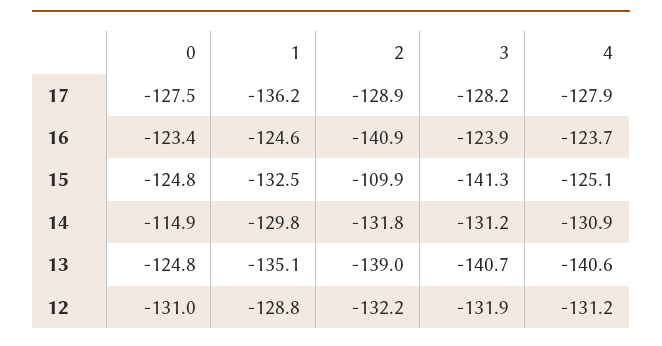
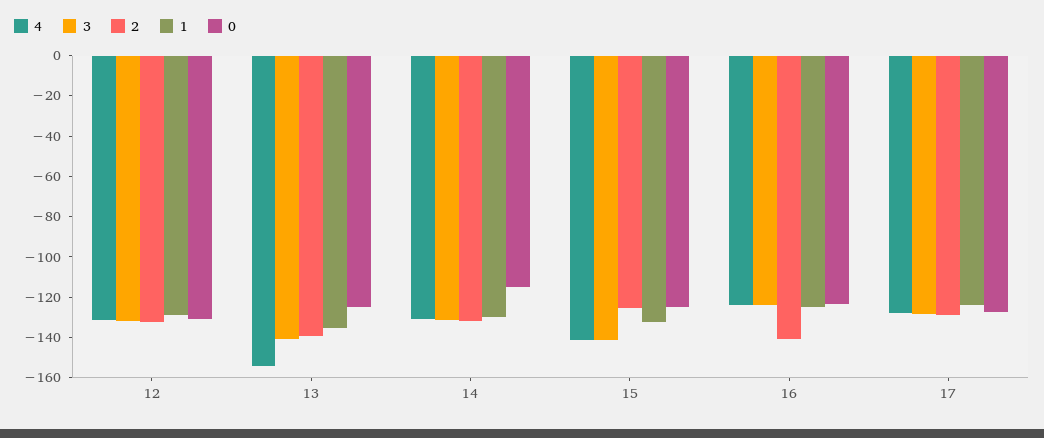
  {
    "0": {
      "17": -127.5,
      "16": -123.4,
      "15": -124.8,
      "14": -114.9,
      "13": -124.8,
      "12": -131
    },
    "1": {
-     "17": -136.2,
+     "17": -125,
      "16": -124.6,
      "15": -132.5,
      "14": -129.8,
      "13": -135.1,
      "12": -128.8
    },
    "2": {
      "17": -128.9,
      "16": -140.9,
-     "15": -109.9,
+     "15": -125,
      "14": -131.8,
      "13": -139,
      "12": -132.2
    },
    "3": {
      "17": -128.2,
      "16": -123.9,
      "15": -141.3,
      "14": -131.2,
      "13": -140.7,
      "12": -131.9
    },
    "4": {
      "17": -127.9,
      "16": -123.7,
-     "15": -125.1,
+     "15": -140,
      "14": -130.9,
-     "13": -140.6,
+     "13": -155,
      "12": -131.2
    }
  }

